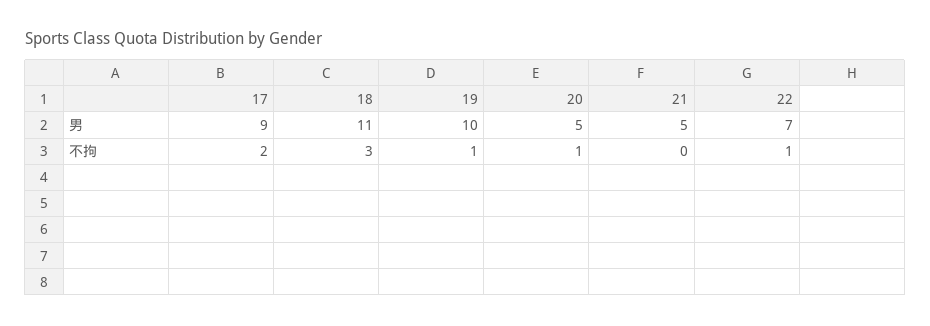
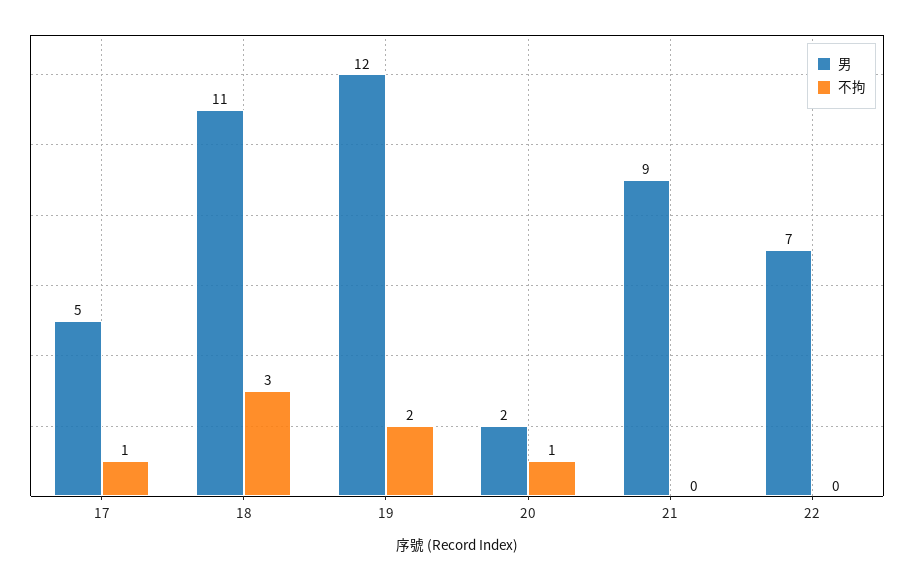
  {
    "男": {
-     "17": 9,
+     "17": 5,
      "18": 11,
-     "19": 10,
+     "19": 12,
-     "20": 5,
+     "20": 2,
-     "21": 5,
+     "21": 9,
      "22": 7
    },
    "不拘": {
-     "17": 2,
+     "17": 1,
      "18": 3,
-     "19": 1,
+     "19": 2,
      "20": 1,
      "21": 0,
-     "22": 1
+     "22": 0
    }
  }

